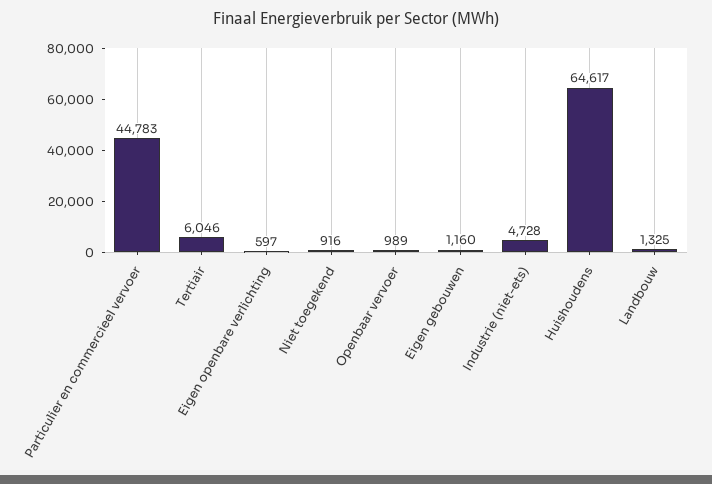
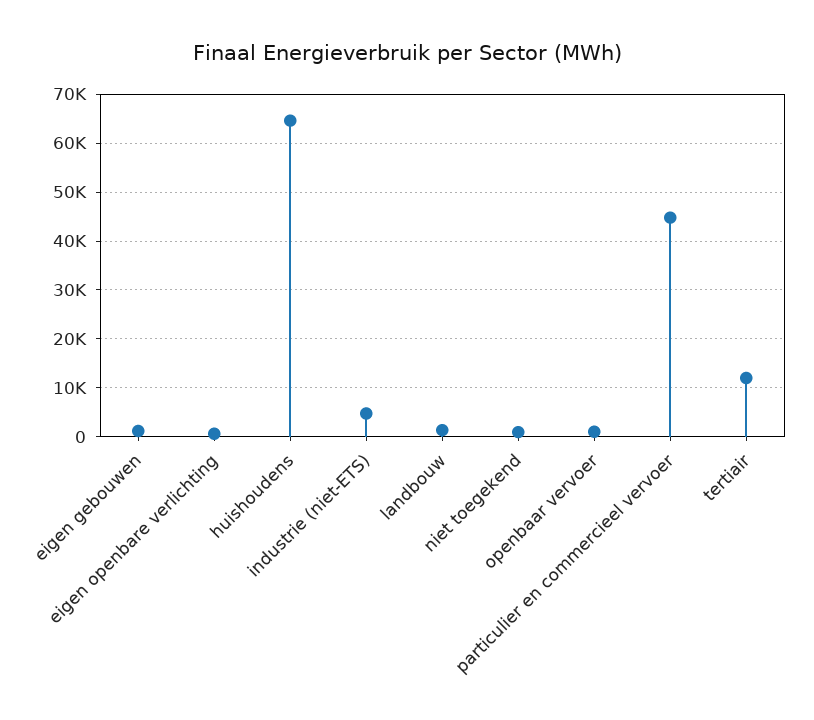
  {
    "Particulier en commercieel vervoer": 44783,
-   "Tertiair": 6046,
+   "Tertiair": 12000,
    "Eigen openbare verlichting": 597,
    "Niet toegekend": 916,
    "Openbaar vervoer": 989,
    "Eigen gebouwen": 1160,
    "Industrie (niet-ets)": 4728,
    "Huishoudens": 64617,
    "Landbouw": 1325
  }

